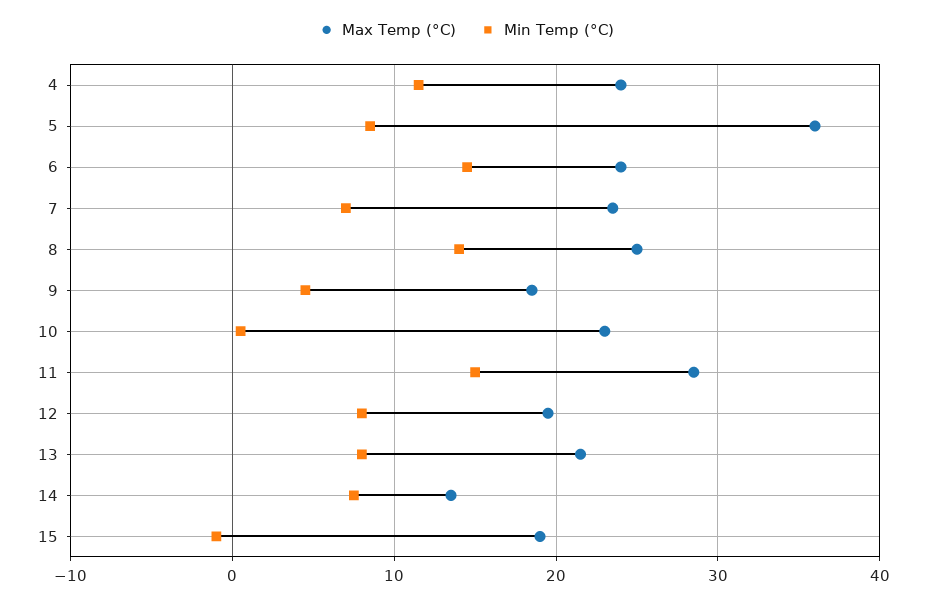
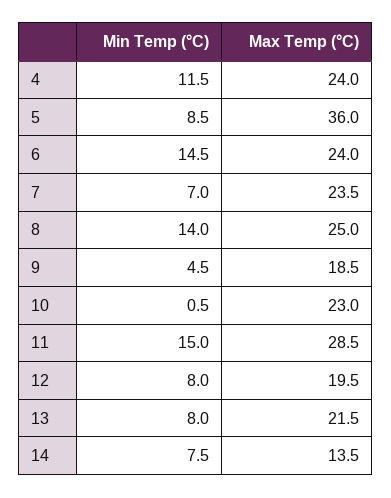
  {
    "Max Temp (°C)": {
      "4": 24,
      "5": 36,
      "6": 24,
      "7": 23.5,
      "8": 25,
      "9": 18.5,
      "10": 23,
      "11": 28.5,
      "12": 19.5,
      "13": 21.5,
-     "14": 13.5,
+     "14": 13.5
-     "15": 19
    },
    "Min Temp (°C)": {
      "4": 11.5,
      "5": 8.5,
      "6": 14.5,
      "7": 7,
      "8": 14,
      "9": 4.5,
      "10": 0.5,
      "11": 15,
      "12": 8,
      "13": 8,
-     "14": 7.5,
+     "14": 7.5
-     "15": -1
    }
  }

